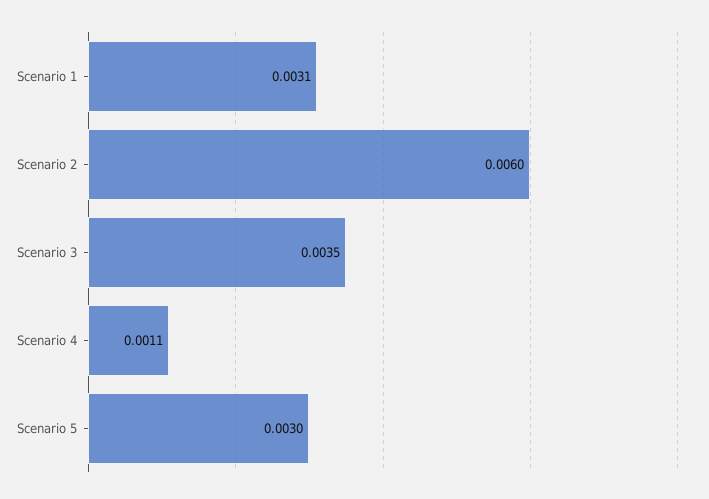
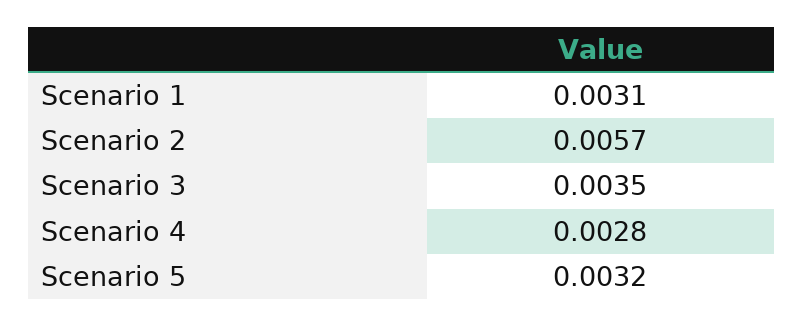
  {
    "Scenario 1": 0.0031,
-   "Scenario 2": 0.006,
+   "Scenario 2": 0.0057,
    "Scenario 3": 0.0035,
-   "Scenario 4": 0.0011,
+   "Scenario 4": 0.0028,
-   "Scenario 5": 0.003
+   "Scenario 5": 0.0032
  }

